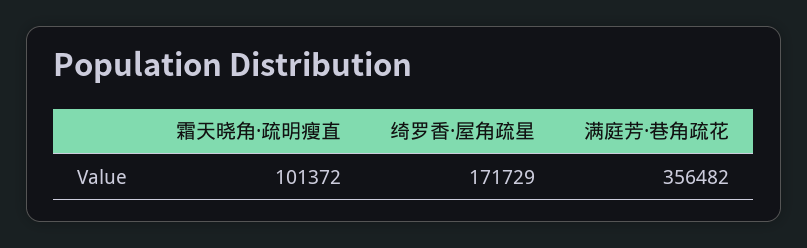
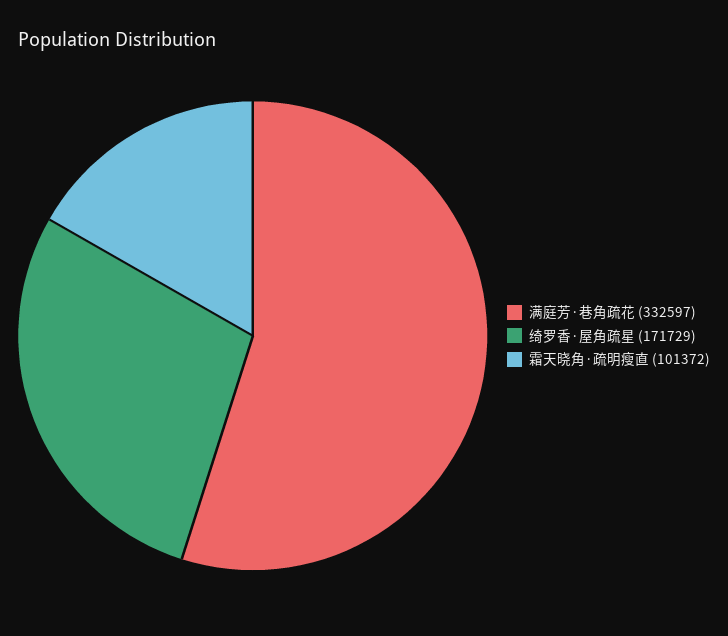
  {
    "霜天晓角·疏明瘦直": 101372,
    "绮罗香·屋角疏星": 171729,
-   "满庭芳·巷角疏花": 356482
+   "满庭芳·巷角疏花": 332597
  }

